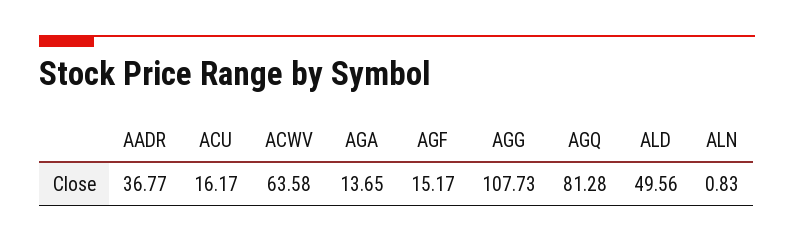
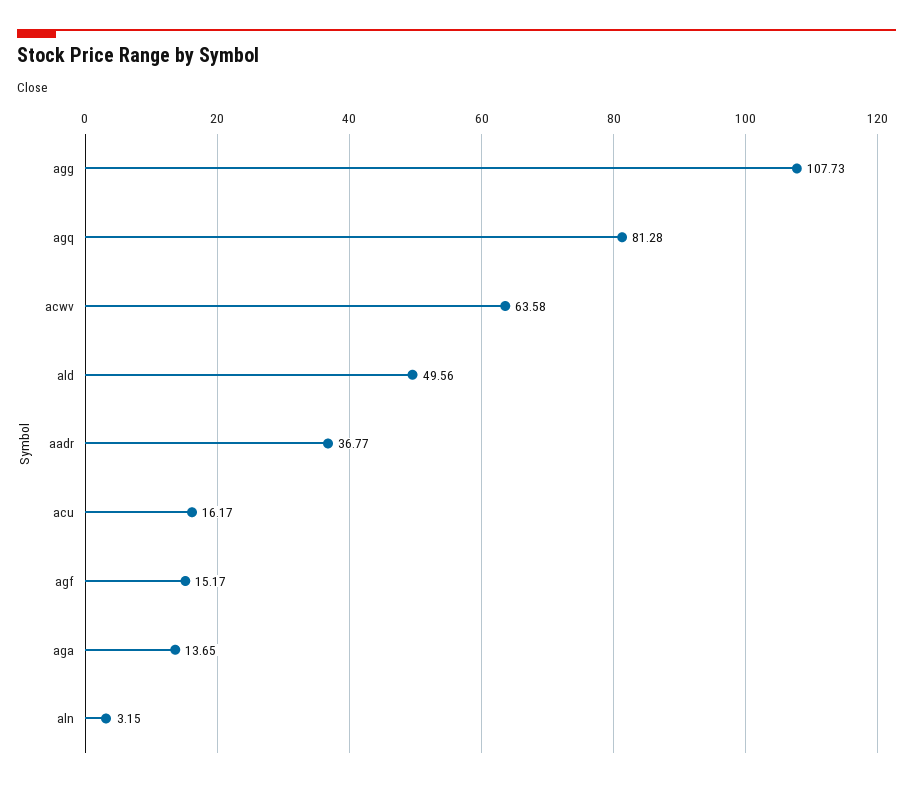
  {
    "AADR": 36.77,
    "ACU": 16.17,
    "ACWV": 63.58,
    "AGA": 13.65,
    "AGF": 15.17,
    "AGG": 107.73,
    "AGQ": 81.28,
    "ALD": 49.56,
-   "ALN": 0.83
+   "ALN": 3.15
  }

